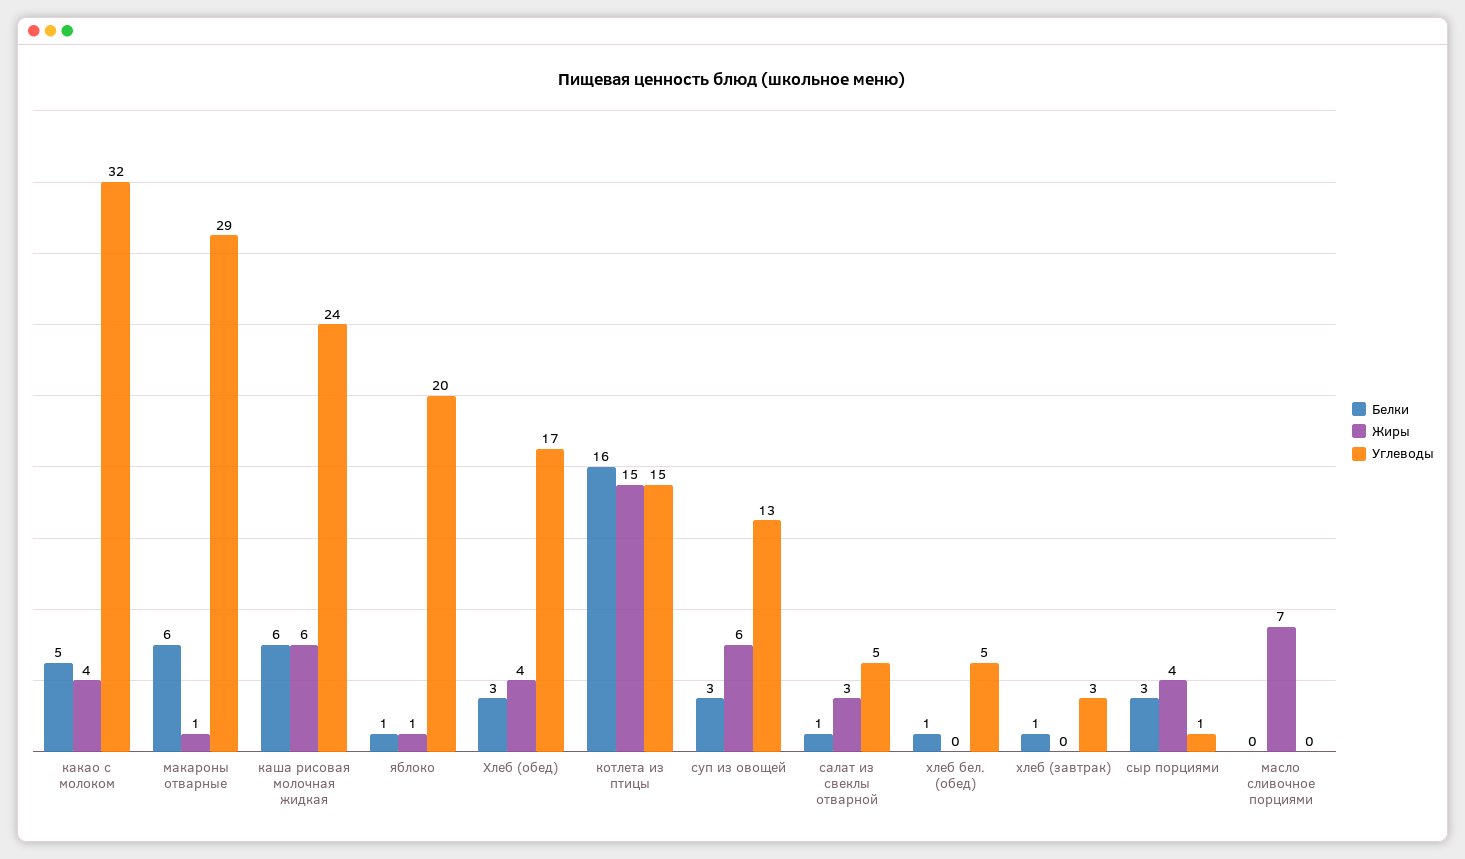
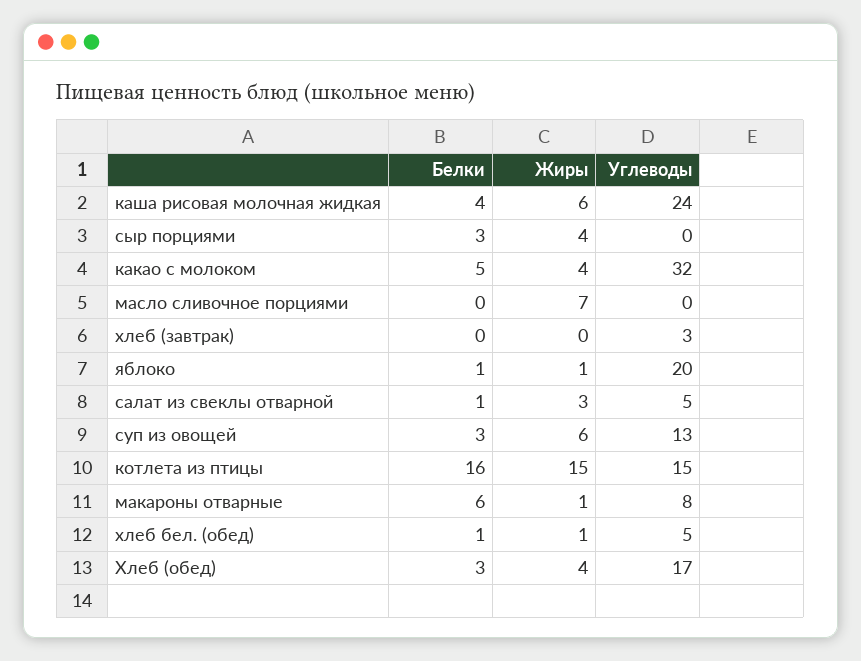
  {
    "Белки": {
      "какао с молоком": 5,
      "макароны отварные": 6,
-     "каша рисовая молочная жидкая": 6,
+     "каша рисовая молочная жидкая": 4,
      "яблоко": 1,
      "Хлеб (обед)": 3,
      "котлета из птицы": 16,
      "суп из овощей": 3,
      "салат из свеклы отварной": 1,
      "хлеб бел. (обед)": 1,
-     "хлеб (завтрак)": 1,
+     "хлеб (завтрак)": 0,
      "сыр порциями": 3,
      "масло сливочное порциями": 0
    },
    "Жиры": {
      "какао с молоком": 4,
      "макароны отварные": 1,
      "каша рисовая молочная жидкая": 6,
      "яблоко": 1,
      "Хлеб (обед)": 4,
      "котлета из птицы": 15,
      "суп из овощей": 6,
      "салат из свеклы отварной": 3,
-     "хлеб бел. (обед)": 0,
+     "хлеб бел. (обед)": 1,
      "хлеб (завтрак)": 0,
      "сыр порциями": 4,
      "масло сливочное порциями": 7
    },
    "Углеводы": {
      "какао с молоком": 32,
-     "макароны отварные": 29,
+     "макароны отварные": 8,
      "каша рисовая молочная жидкая": 24,
      "яблоко": 20,
      "Хлеб (обед)": 17,
      "котлета из птицы": 15,
      "суп из овощей": 13,
      "салат из свеклы отварной": 5,
      "хлеб бел. (обед)": 5,
      "хлеб (завтрак)": 3,
-     "сыр порциями": 1,
+     "сыр порциями": 0,
      "масло сливочное порциями": 0
    }
  }

